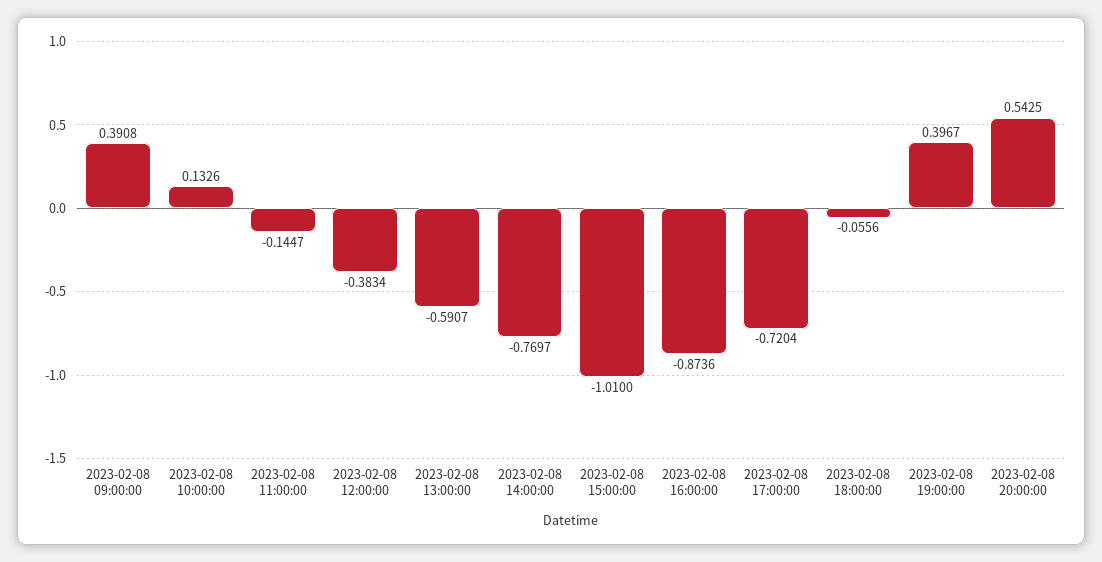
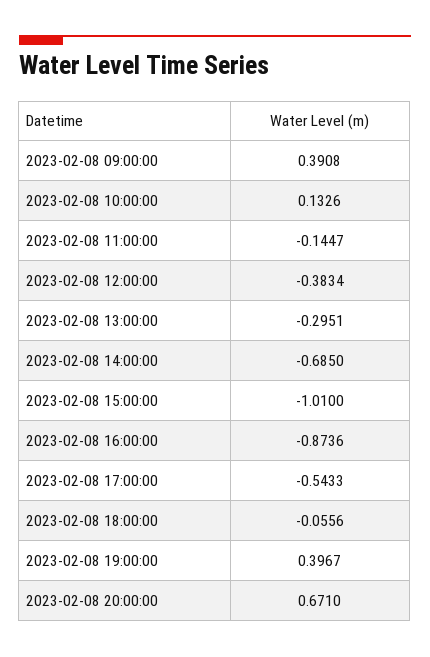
  {
    "2023-02-08 09:00:00": 0.3908,
    "2023-02-08 10:00:00": 0.1326,
    "2023-02-08 11:00:00": -0.1447,
    "2023-02-08 12:00:00": -0.3834,
-   "2023-02-08 13:00:00": -0.5907,
+   "2023-02-08 13:00:00": -0.2951,
-   "2023-02-08 14:00:00": -0.7697,
+   "2023-02-08 14:00:00": -0.685,
    "2023-02-08 15:00:00": -1.01,
    "2023-02-08 16:00:00": -0.8736,
-   "2023-02-08 17:00:00": -0.7204,
+   "2023-02-08 17:00:00": -0.5433,
    "2023-02-08 18:00:00": -0.0556,
    "2023-02-08 19:00:00": 0.3967,
-   "2023-02-08 20:00:00": 0.5425
+   "2023-02-08 20:00:00": 0.671
  }

